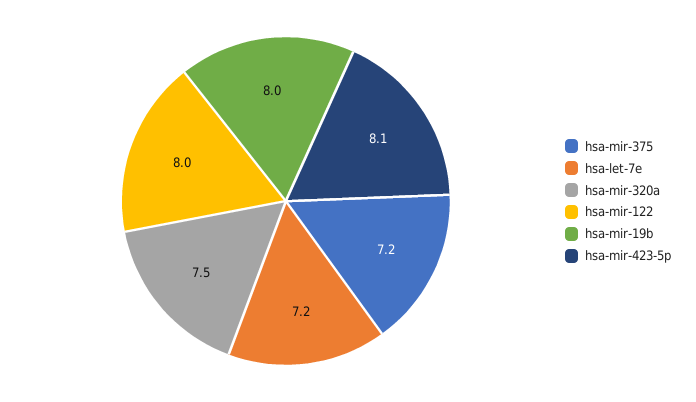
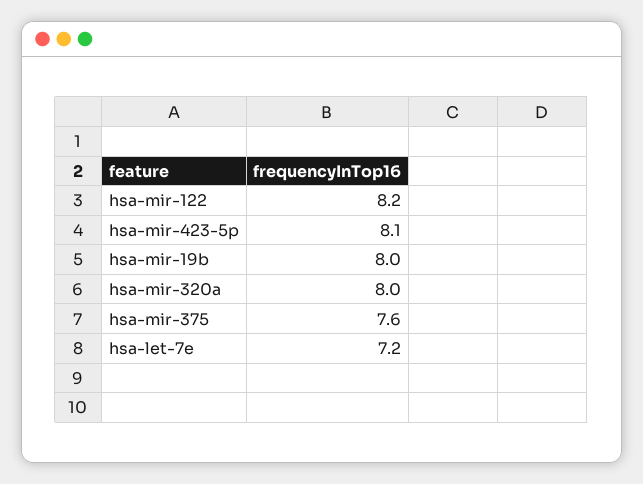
  {
-   "hsa-mir-375": 7.2,
+   "hsa-mir-375": 7.6,
    "hsa-let-7e": 7.2,
-   "hsa-mir-320a": 7.5,
+   "hsa-mir-320a": 8,
-   "hsa-mir-122": 8,
+   "hsa-mir-122": 8.2,
    "hsa-mir-19b": 8,
    "hsa-mir-423-5p": 8.1
  }

